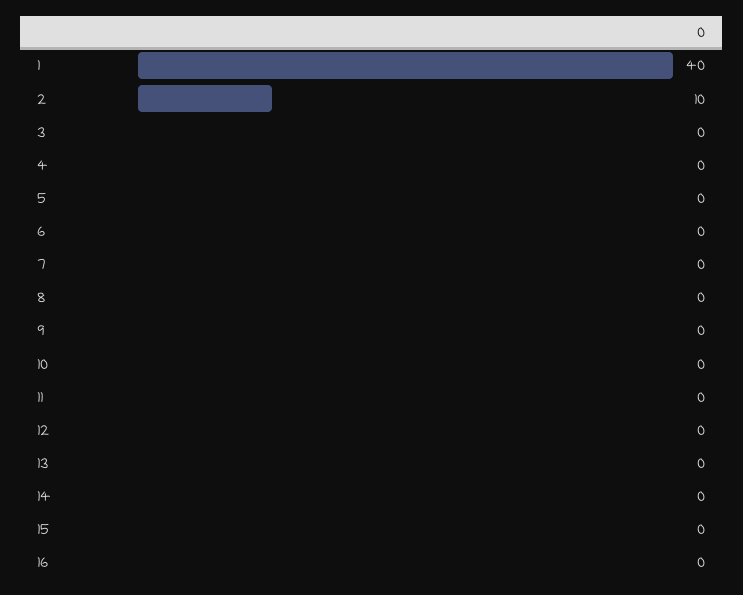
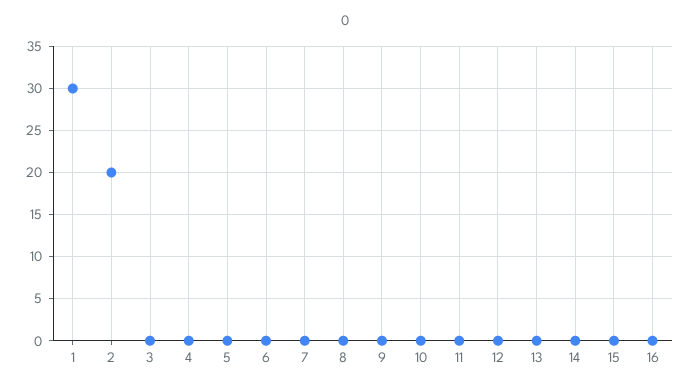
  {
-   "1": 40,
+   "1": 30,
-   "2": 10,
+   "2": 20,
    "3": 0,
    "4": 0,
    "5": 0,
    "6": 0,
    "7": 0,
    "8": 0,
    "9": 0,
    "10": 0,
    "11": 0,
    "12": 0,
    "13": 0,
    "14": 0,
    "15": 0,
    "16": 0
  }

